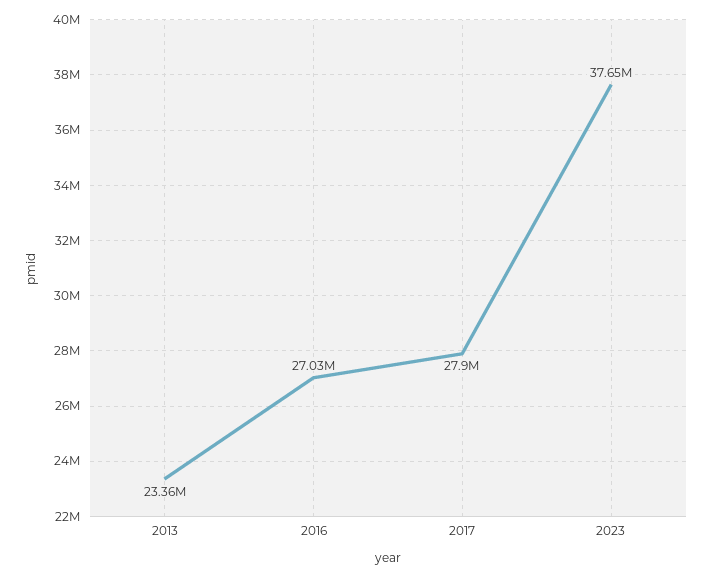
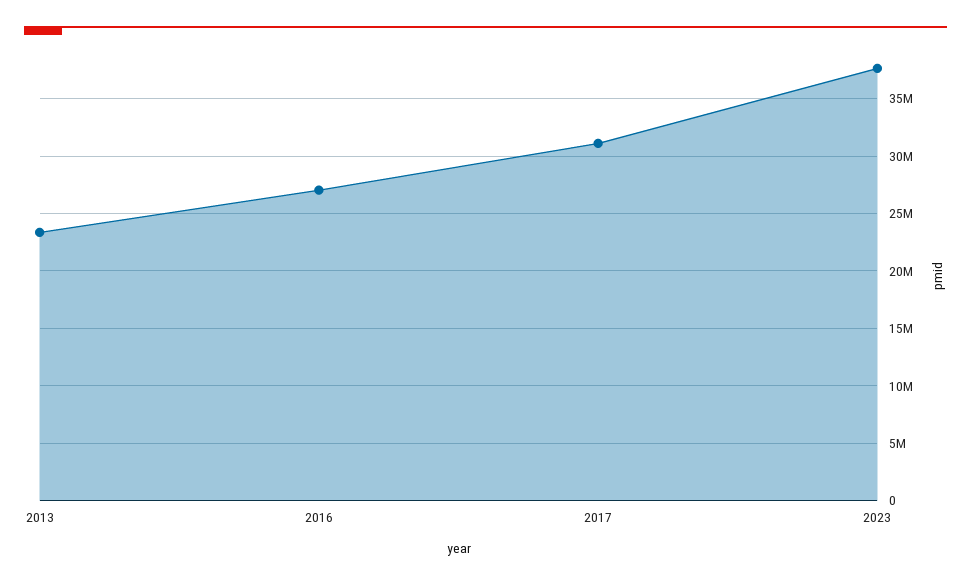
  {
    "2013": 23360000,
    "2016": 27030000,
-   "2017": 27900000,
+   "2017": 31000000,
    "2023": 37650000
  }

